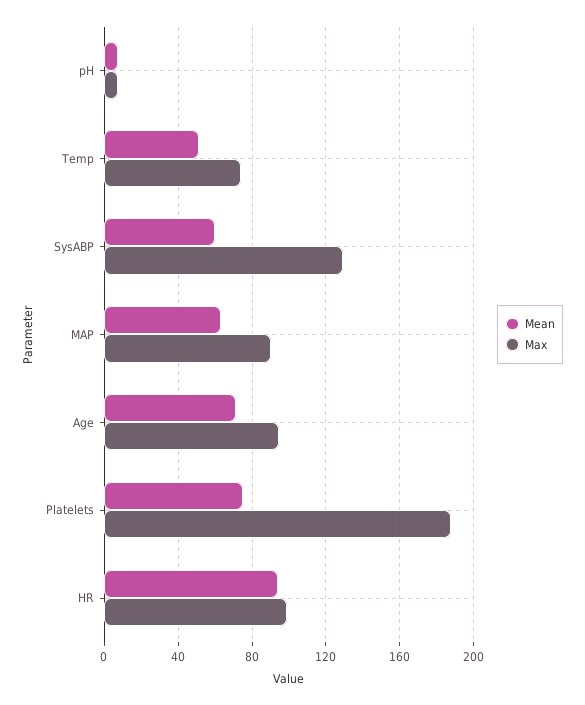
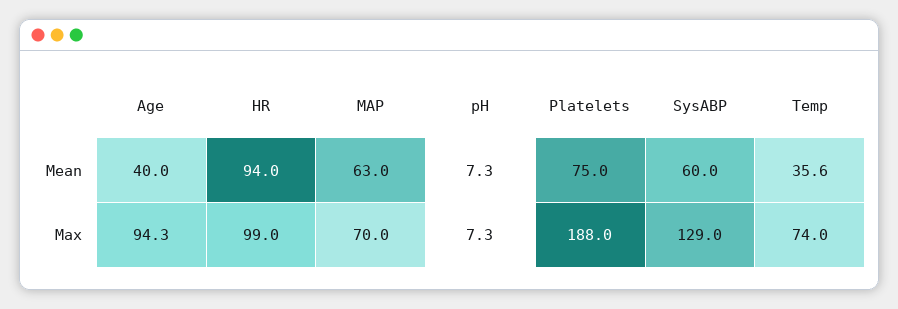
  {
    "Mean": {
      "pH": 7.3,
-     "Temp": 50,
+     "Temp": 35.6,
      "SysABP": 60,
      "MAP": 63,
-     "Age": 70,
+     "Age": 40,
      "Platelets": 75,
      "HR": 94
    },
    "Max": {
      "pH": 7.3,
      "Temp": 74,
      "SysABP": 129,
-     "MAP": 90,
+     "MAP": 70,
      "Age": 94.3,
      "Platelets": 188,
      "HR": 99
    }
  }

